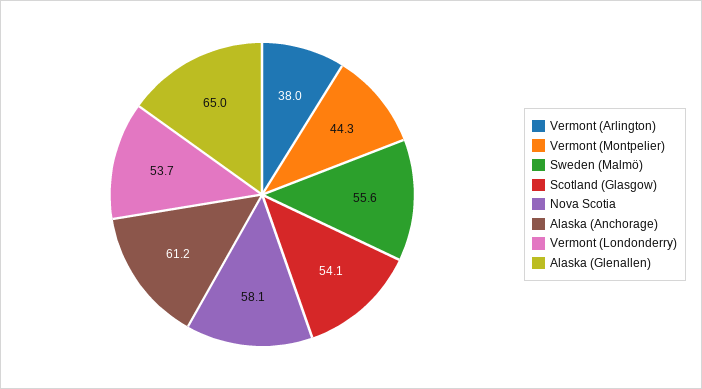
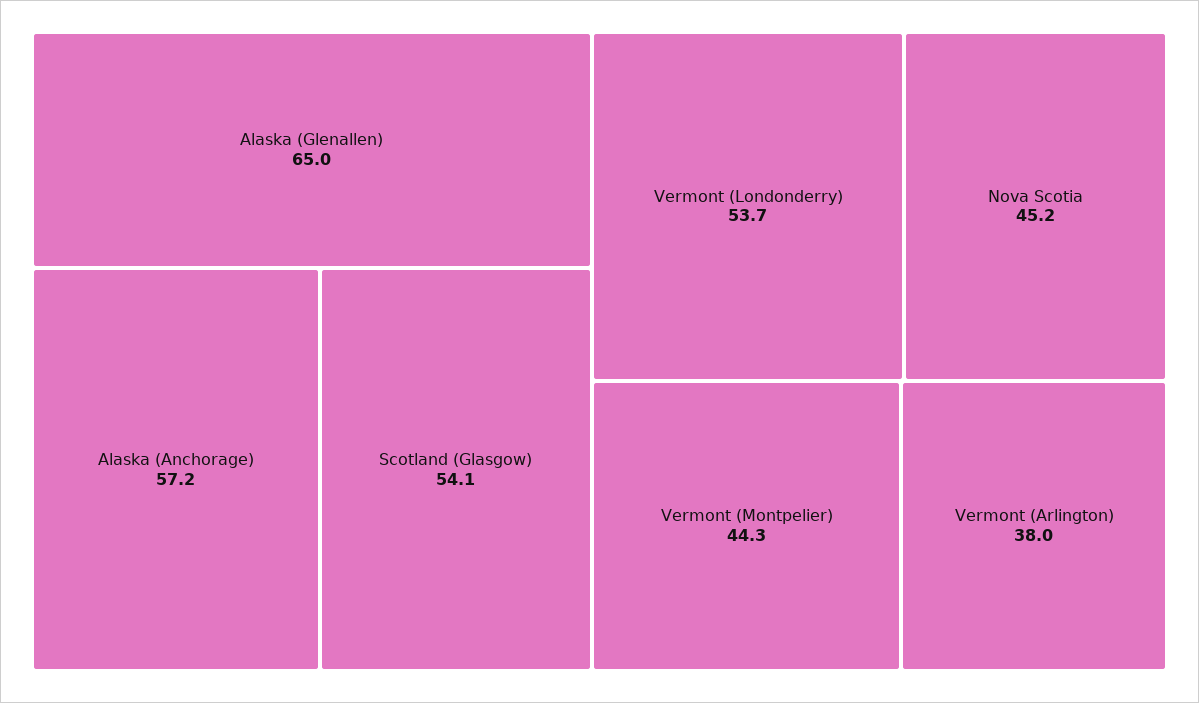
  {
    "Vermont (Arlington)": 38,
    "Vermont (Montpelier)": 44.3,
-   "Sweden (Malmö)": 55.6,
    "Scotland (Glasgow)": 54.1,
-   "Nova Scotia": 58.1,
+   "Nova Scotia": 45.2,
-   "Alaska (Anchorage)": 61.2,
+   "Alaska (Anchorage)": 57.2,
    "Vermont (Londonderry)": 53.7,
    "Alaska (Glenallen)": 65
  }

